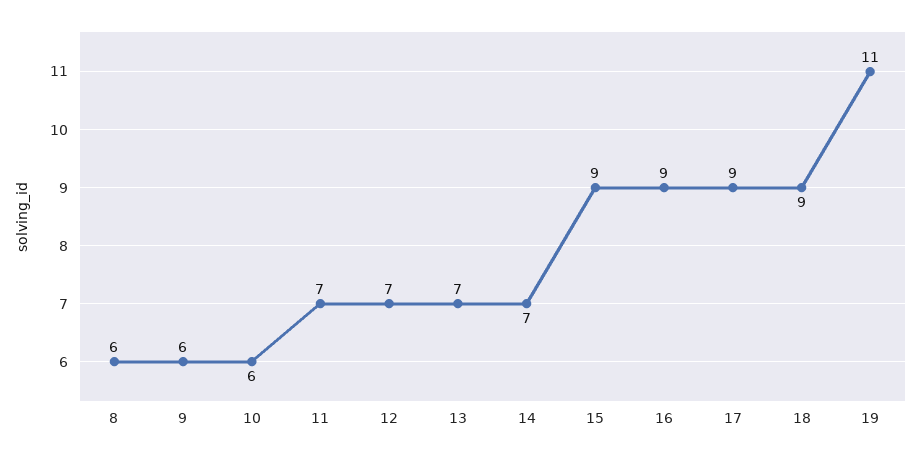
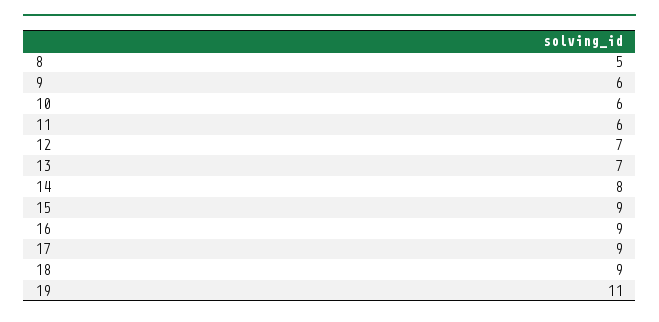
  {
-   "8": 6,
+   "8": 5,
    "9": 6,
    "10": 6,
-   "11": 7,
+   "11": 6,
    "12": 7,
    "13": 7,
-   "14": 7,
+   "14": 8,
    "15": 9,
    "16": 9,
    "17": 9,
    "18": 9,
    "19": 11
  }

